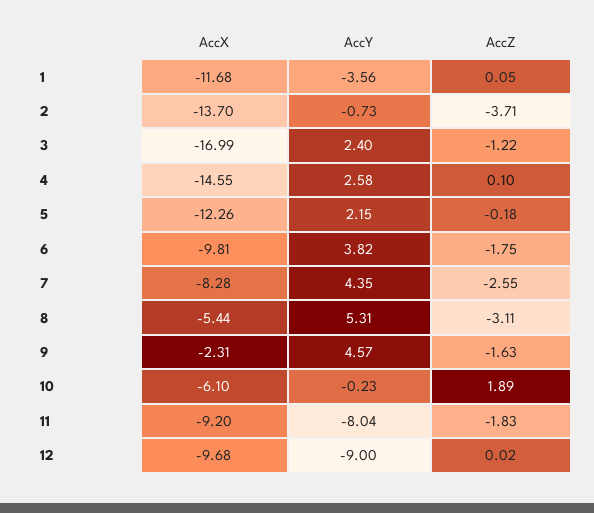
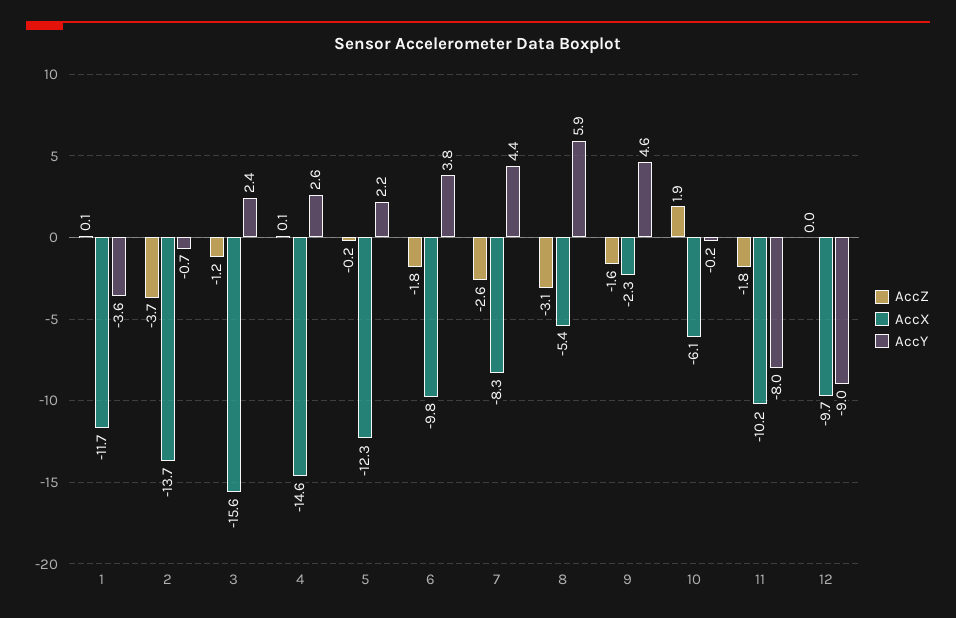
  {
    "AccX": {
      "1": -11.68,
      "2": -13.7,
-     "3": -16.99,
+     "3": -15.6,
      "4": -14.55,
      "5": -12.26,
      "6": -9.81,
      "7": -8.28,
      "8": -5.44,
      "9": -2.31,
      "10": -6.1,
-     "11": -9.2,
+     "11": -10.2,
      "12": -9.68
    },
    "AccY": {
      "1": -3.56,
      "2": -0.73,
      "3": 2.4,
      "4": 2.58,
      "5": 2.15,
      "6": 3.82,
      "7": 4.35,
-     "8": 5.31,
+     "8": 5.9,
      "9": 4.57,
      "10": -0.23,
      "11": -8.04,
      "12": -9
    },
    "AccZ": {
      "1": 0.05,
      "2": -3.71,
      "3": -1.22,
      "4": 0.1,
      "5": -0.18,
      "6": -1.75,
      "7": -2.55,
      "8": -3.11,
      "9": -1.63,
      "10": 1.89,
      "11": -1.83,
      "12": 0.02
    }
  }

